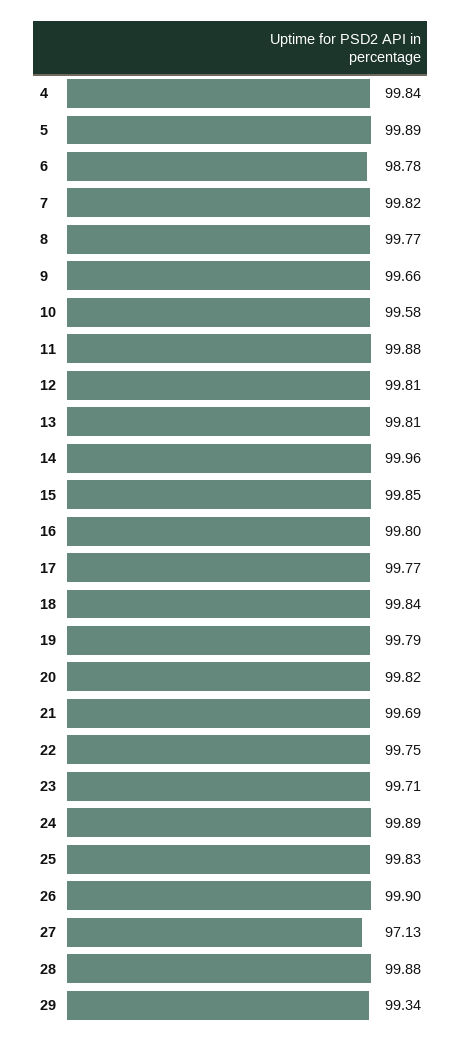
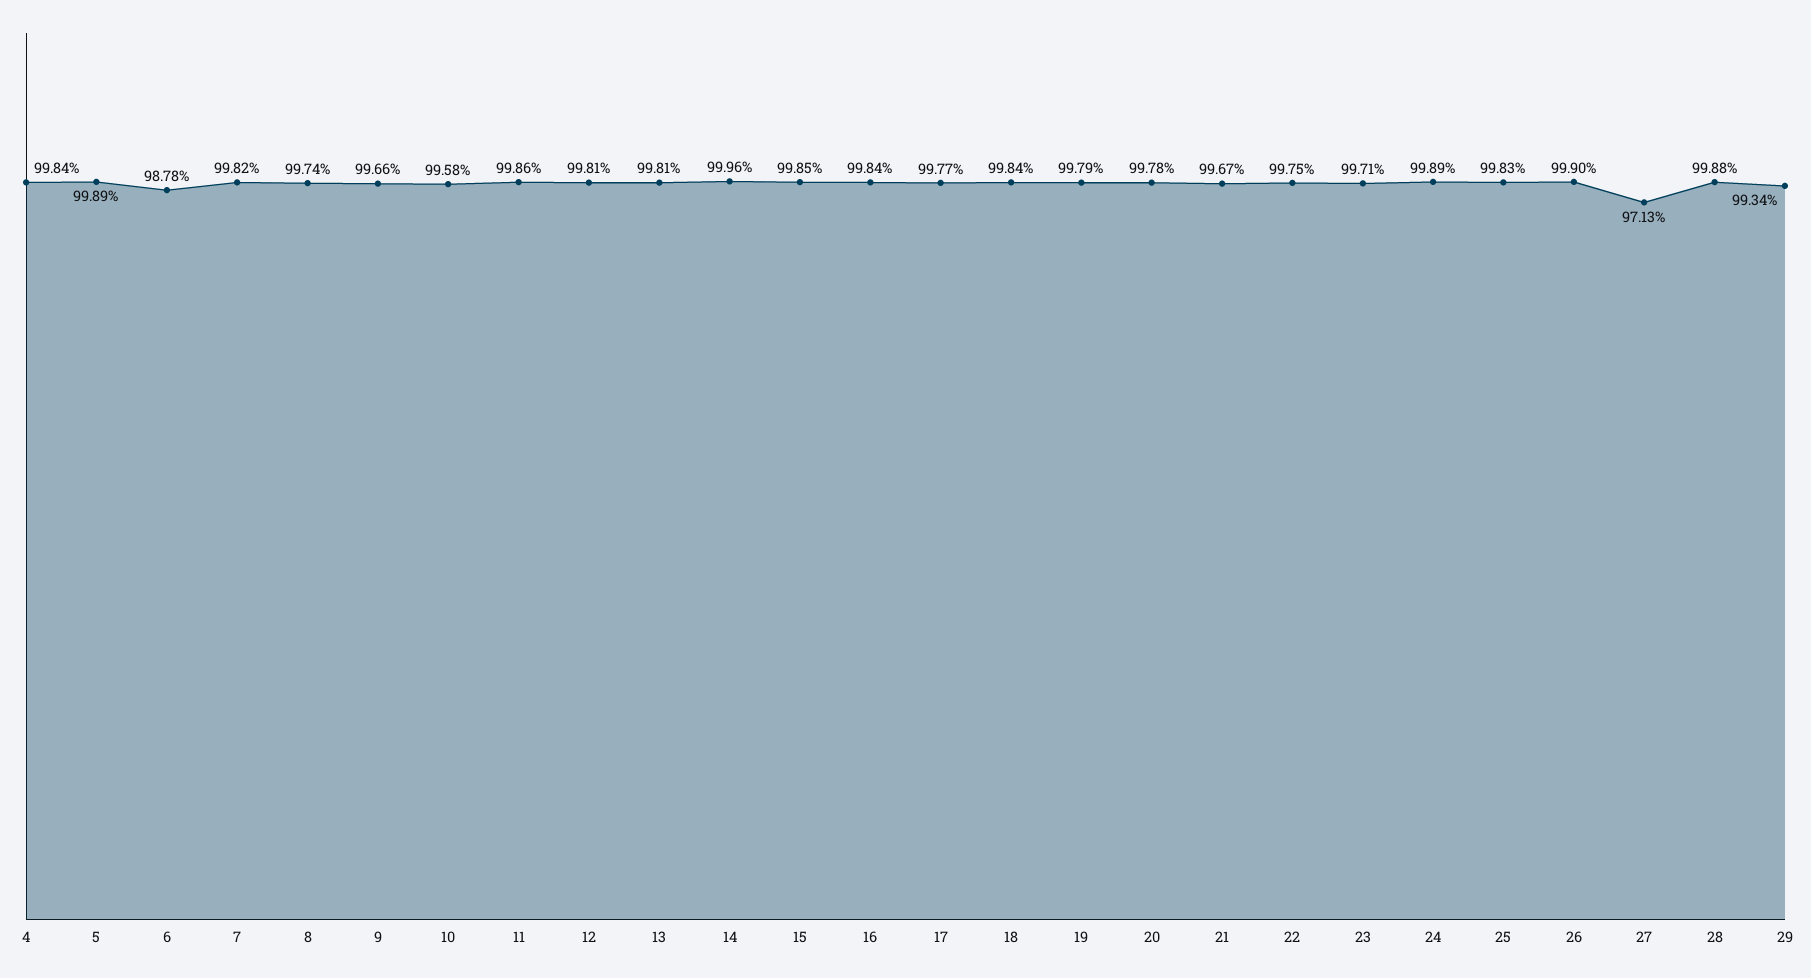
  {
    "4": 99.84,
    "5": 99.89,
    "6": 98.78,
    "7": 99.82,
-   "8": 99.77,
+   "8": 99.74,
    "9": 99.66,
    "10": 99.58,
-   "11": 99.88,
+   "11": 99.86,
    "12": 99.81,
    "13": 99.81,
    "14": 99.96,
    "15": 99.85,
-   "16": 99.8,
+   "16": 99.84,
    "17": 99.77,
    "18": 99.84,
    "19": 99.79,
-   "20": 99.82,
+   "20": 99.78,
-   "21": 99.69,
+   "21": 99.67,
    "22": 99.75,
    "23": 99.71,
    "24": 99.89,
    "25": 99.83,
    "26": 99.9,
    "27": 97.13,
    "28": 99.88,
    "29": 99.34
  }

